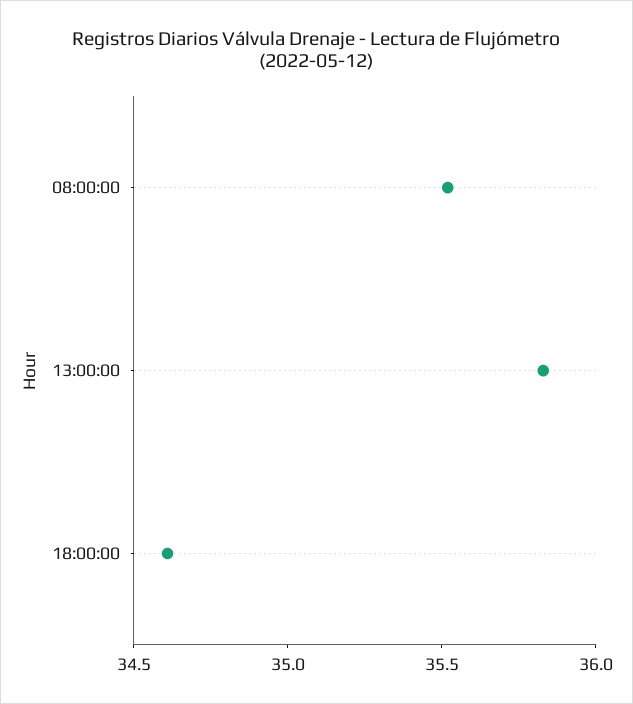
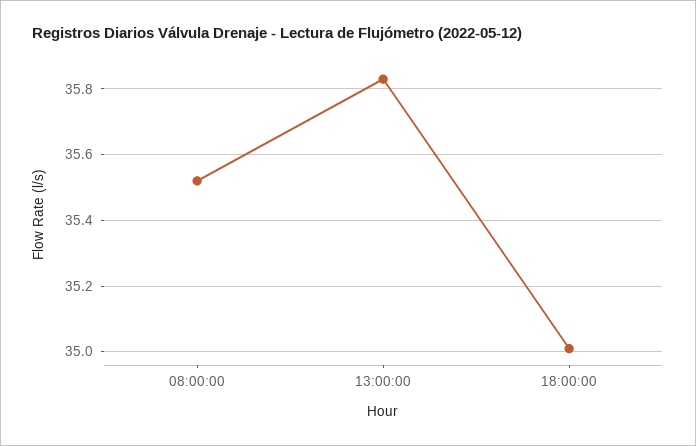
  {
    "08:00:00": 35.5,
    "13:00:00": 35.85,
-   "18:00:00": 34.6
+   "18:00:00": 35
  }

